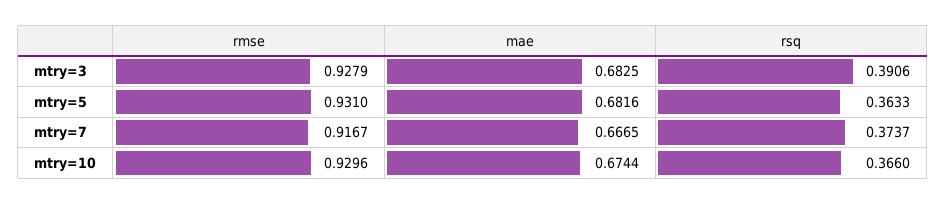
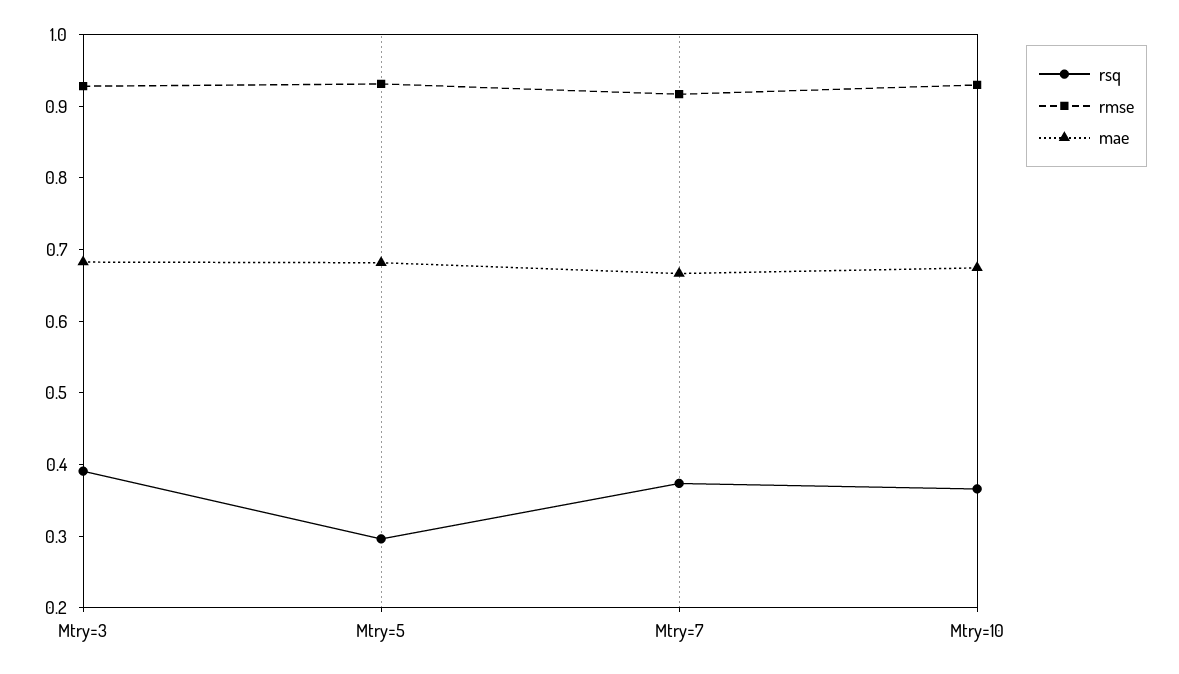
  {
    "rmse": {
      "mtry=3": 0.9279,
      "mtry=5": 0.931,
      "mtry=7": 0.9167,
      "mtry=10": 0.9296
    },
    "mae": {
      "mtry=3": 0.6825,
      "mtry=5": 0.6816,
      "mtry=7": 0.6665,
      "mtry=10": 0.6744
    },
    "rsq": {
      "mtry=3": 0.3906,
-     "mtry=5": 0.3633,
+     "mtry=5": 0.3,
      "mtry=7": 0.3737,
      "mtry=10": 0.366
    }
  }

